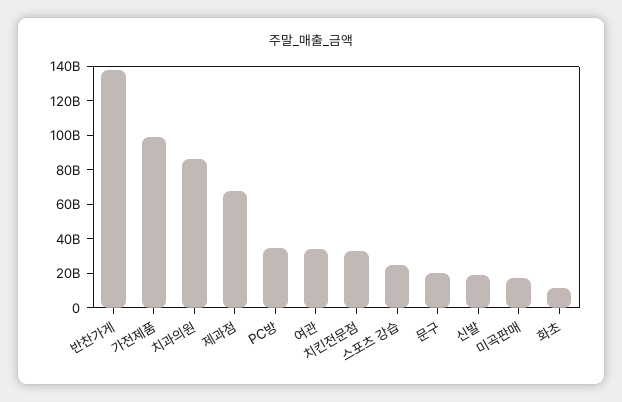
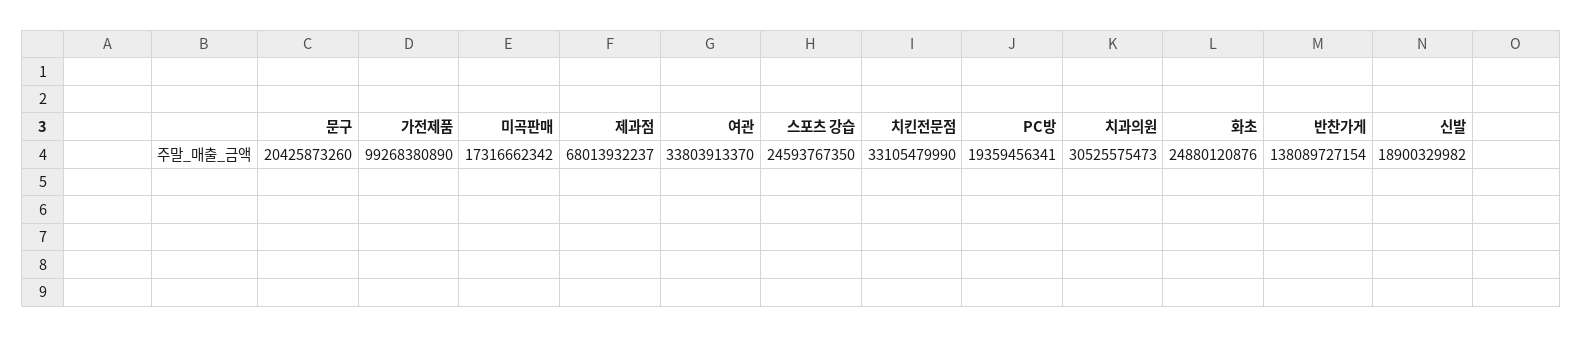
  {
    "반찬가게": 138089727154,
    "가전제품": 99268380890,
-   "치과의원": 85000000000,
+   "치과의원": 30525575473,
    "제과점": 68013932237,
-   "PC방": 35000000000,
+   "PC방": 19359456341,
    "여관": 33803913370,
    "치킨전문점": 33105479990,
    "스포츠 강습": 24593767350,
    "문구": 20425873260,
    "신발": 18900329982,
    "미곡판매": 17316662342,
-   "화초": 10000000000
+   "화초": 24880120876
  }

